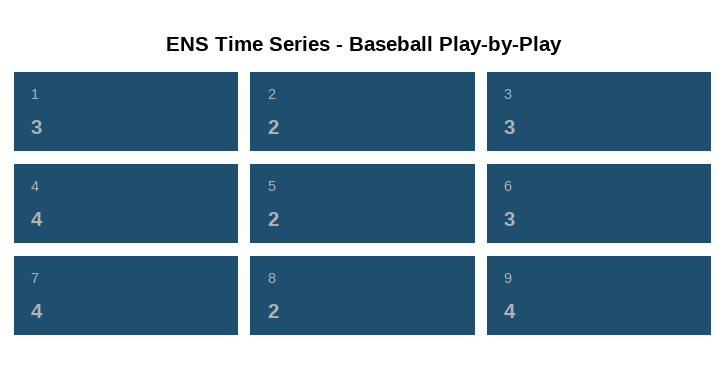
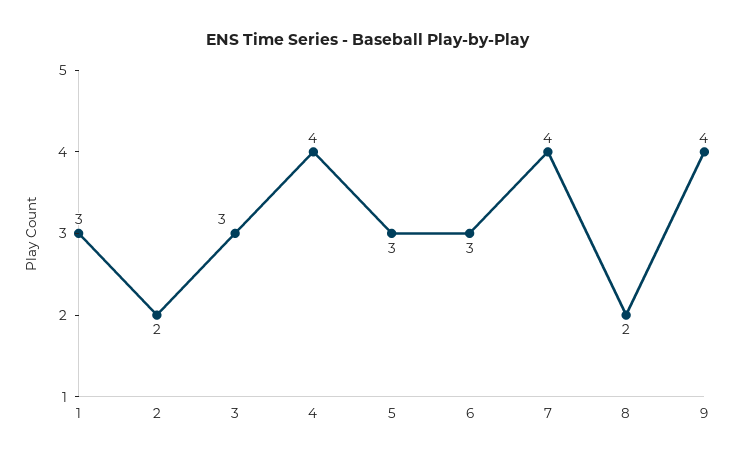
  {
    "1": 3,
    "2": 2,
    "3": 3,
    "4": 4,
-   "5": 2,
+   "5": 3,
    "6": 3,
    "7": 4,
    "8": 2,
    "9": 4
  }

